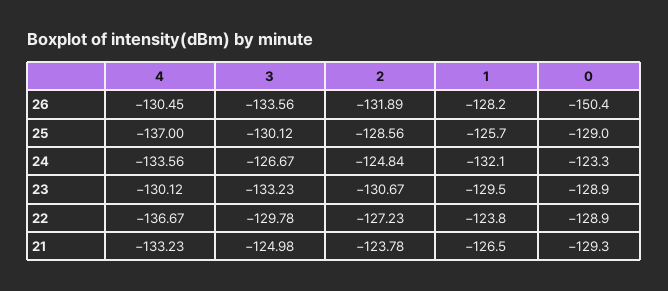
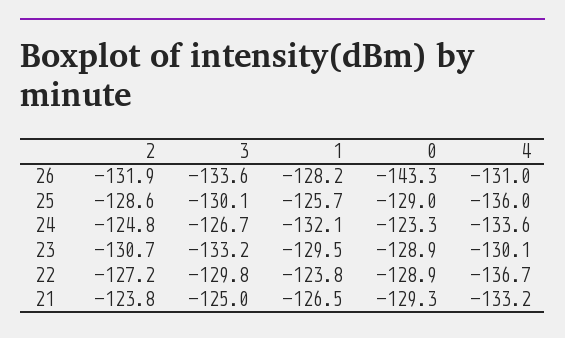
  {
    "4": {
-     "26": -130.45,
+     "26": -131,
-     "25": -137,
+     "25": -136,
      "24": -133.56,
      "23": -130.12,
      "22": -136.67,
      "21": -133.23
    },
    "3": {
      "26": -133.56,
      "25": -130.12,
      "24": -126.67,
      "23": -133.23,
      "22": -129.78,
      "21": -124.98
    },
    "2": {
      "26": -131.89,
      "25": -128.56,
      "24": -124.84,
      "23": -130.67,
      "22": -127.23,
      "21": -123.78
    },
    "1": {
      "26": -128.2,
      "25": -125.7,
      "24": -132.1,
      "23": -129.5,
      "22": -123.8,
      "21": -126.5
    },
    "0": {
-     "26": -150.4,
+     "26": -143.3,
      "25": -129,
      "24": -123.3,
      "23": -128.9,
      "22": -128.9,
      "21": -129.3
    }
  }

